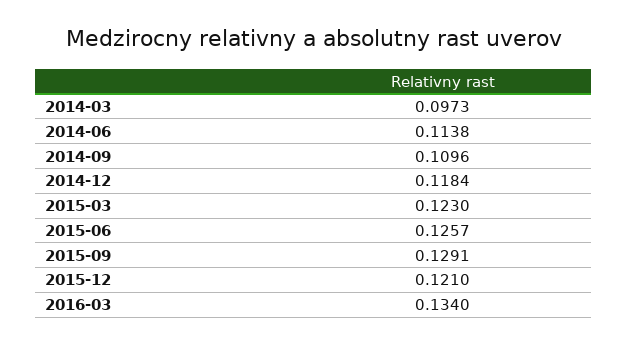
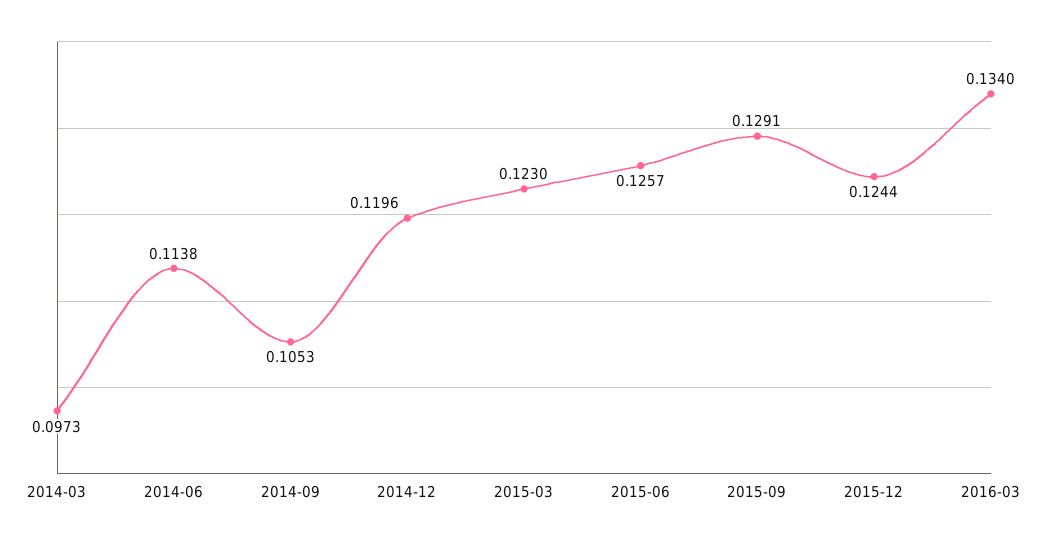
  {
    "2014-03": 0.0973,
    "2014-06": 0.1138,
-   "2014-09": 0.1096,
+   "2014-09": 0.1053,
-   "2014-12": 0.1184,
+   "2014-12": 0.1196,
    "2015-03": 0.123,
    "2015-06": 0.1257,
    "2015-09": 0.1291,
-   "2015-12": 0.121,
+   "2015-12": 0.1244,
    "2016-03": 0.134
  }

